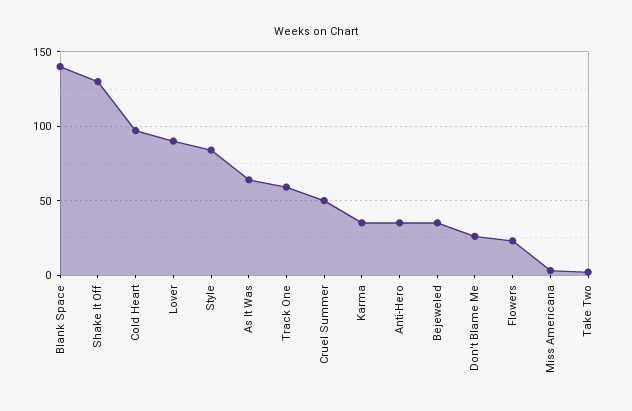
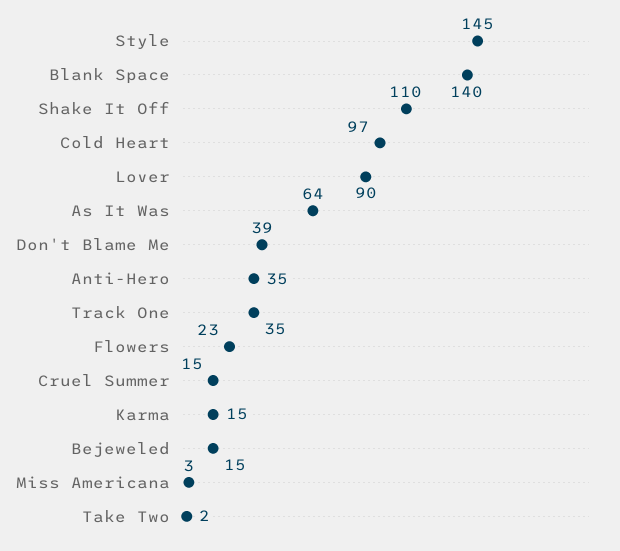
  {
    "Blank Space": 140,
-   "Shake It Off": 130,
+   "Shake It Off": 110,
    "Cold Heart": 97,
    "Lover": 90,
-   "Style": 85,
+   "Style": 145,
    "As It Was": 64,
-   "Track One": 60,
+   "Track One": 35,
-   "Cruel Summer": 50,
+   "Cruel Summer": 15,
-   "Karma": 35,
+   "Karma": 15,
    "Anti-Hero": 35,
-   "Bejeweled": 35,
+   "Bejeweled": 15,
-   "Don't Blame Me": 25,
+   "Don't Blame Me": 39,
    "Flowers": 23,
    "Miss Americana": 3,
    "Take Two": 2
  }

